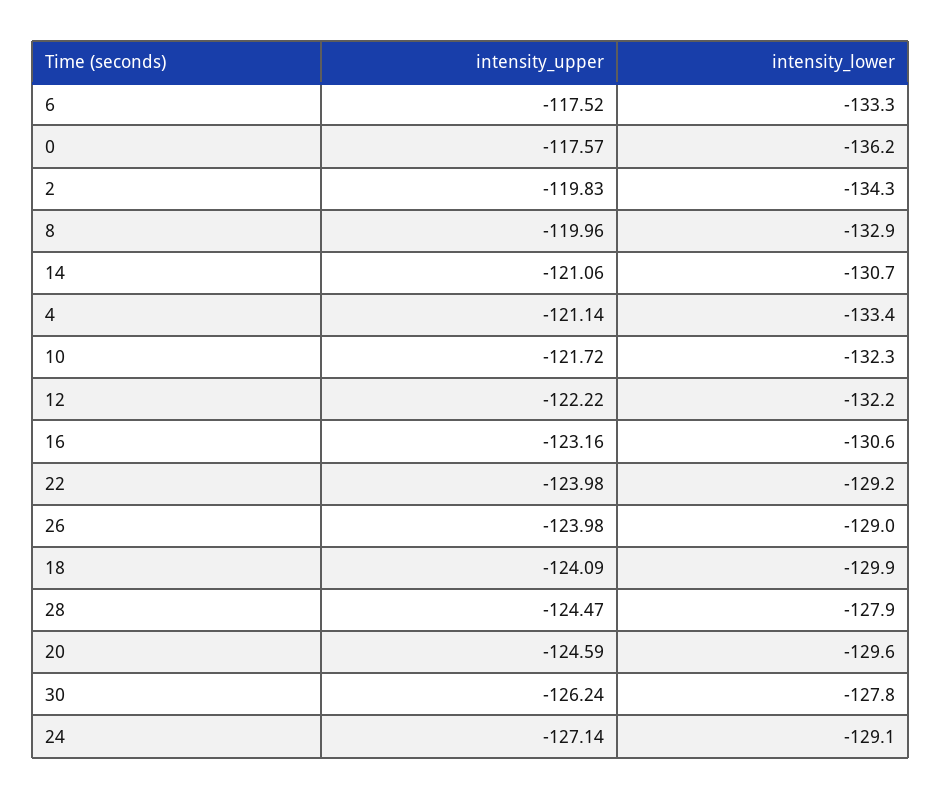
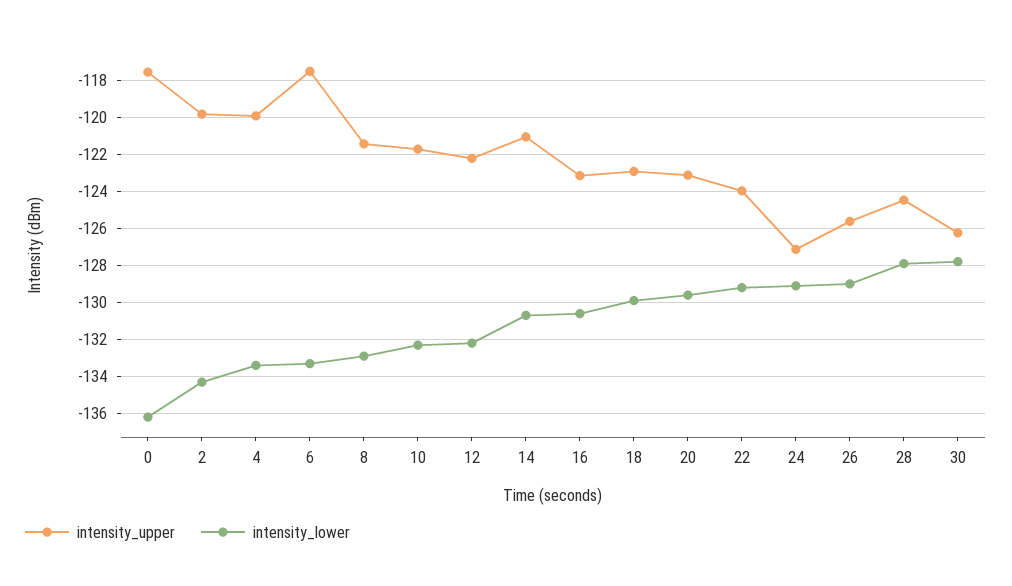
  {
    "intensity_upper": {
      "6": -117.52,
      "0": -117.57,
      "2": -119.83,
-     "8": -119.96,
+     "8": -121.5,
      "14": -121.06,
-     "4": -121.14,
+     "4": -120,
      "10": -121.72,
      "12": -122.22,
      "16": -123.16,
      "22": -123.98,
-     "26": -123.98,
+     "26": -125.5,
-     "18": -124.09,
+     "18": -123,
      "28": -124.47,
-     "20": -124.59,
+     "20": -123,
      "30": -126.24,
      "24": -127.14
    },
    "intensity_lower": {
      "6": -133.3,
      "0": -136.2,
      "2": -134.3,
      "8": -132.9,
      "14": -130.7,
      "4": -133.4,
      "10": -132.3,
      "12": -132.2,
      "16": -130.6,
      "22": -129.2,
      "26": -129,
      "18": -129.9,
      "28": -127.9,
      "20": -129.6,
      "30": -127.8,
      "24": -129.1
    }
  }

